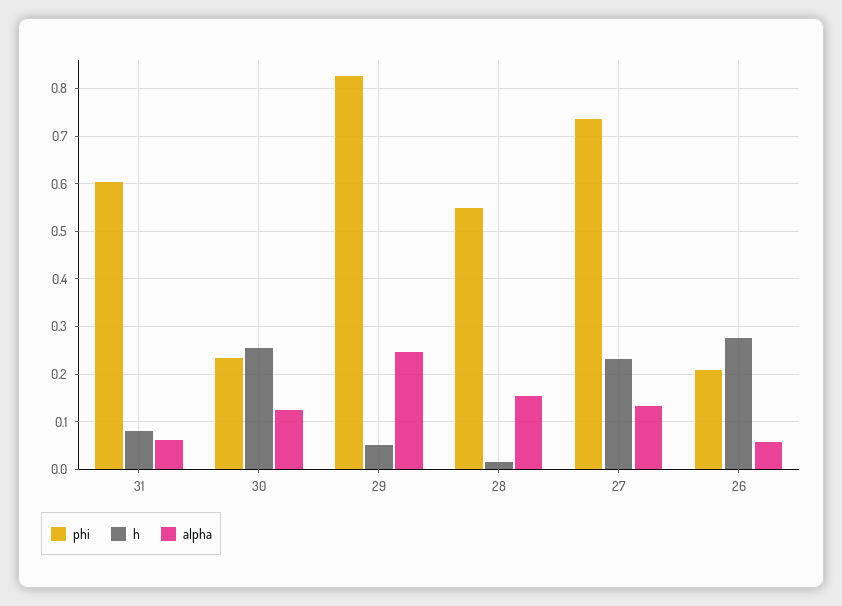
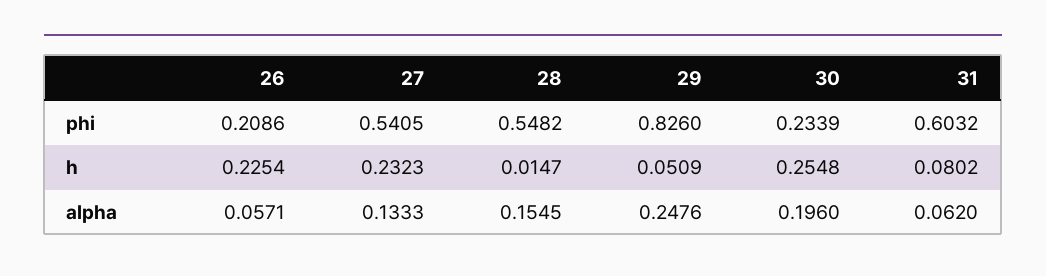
  {
    "phi": {
      "31": 0.6032,
      "30": 0.2339,
      "29": 0.826,
      "28": 0.5482,
-     "27": 0.74,
+     "27": 0.5405,
      "26": 0.2086
    },
    "h": {
      "31": 0.0802,
      "30": 0.2548,
      "29": 0.0509,
      "28": 0.0147,
      "27": 0.2323,
-     "26": 0.28
+     "26": 0.2254
    },
    "alpha": {
      "31": 0.062,
-     "30": 0.12,
+     "30": 0.196,
      "29": 0.2476,
      "28": 0.1545,
      "27": 0.1333,
      "26": 0.0571
    }
  }

